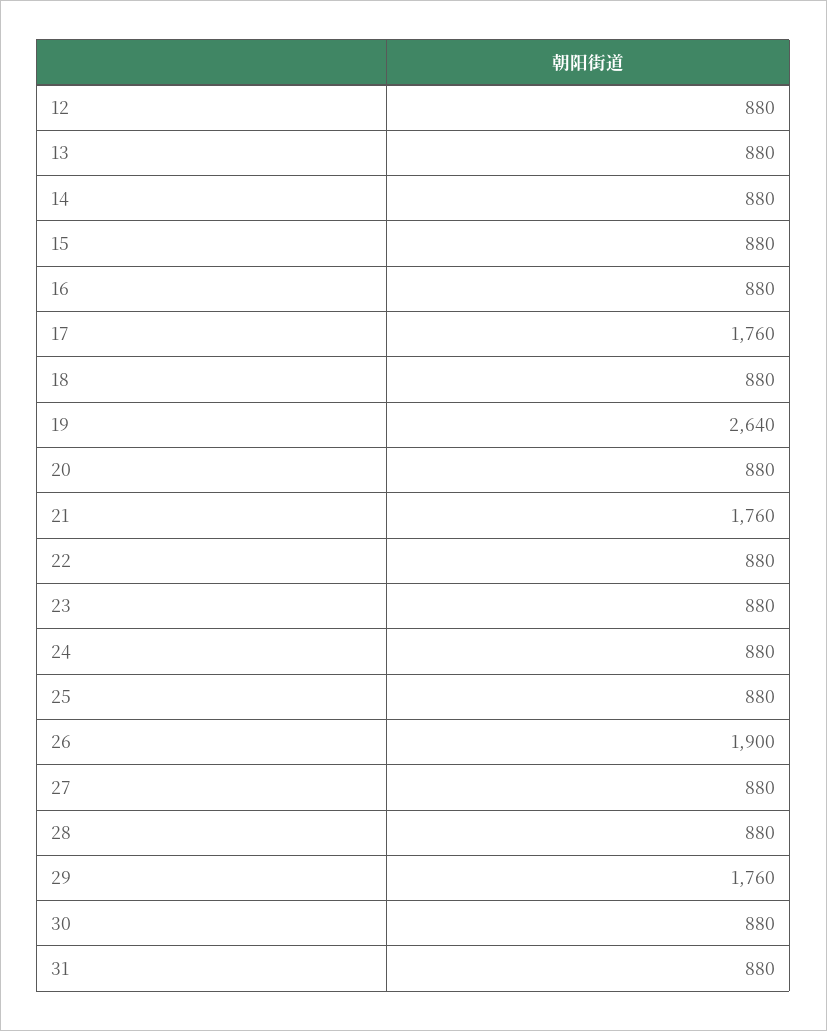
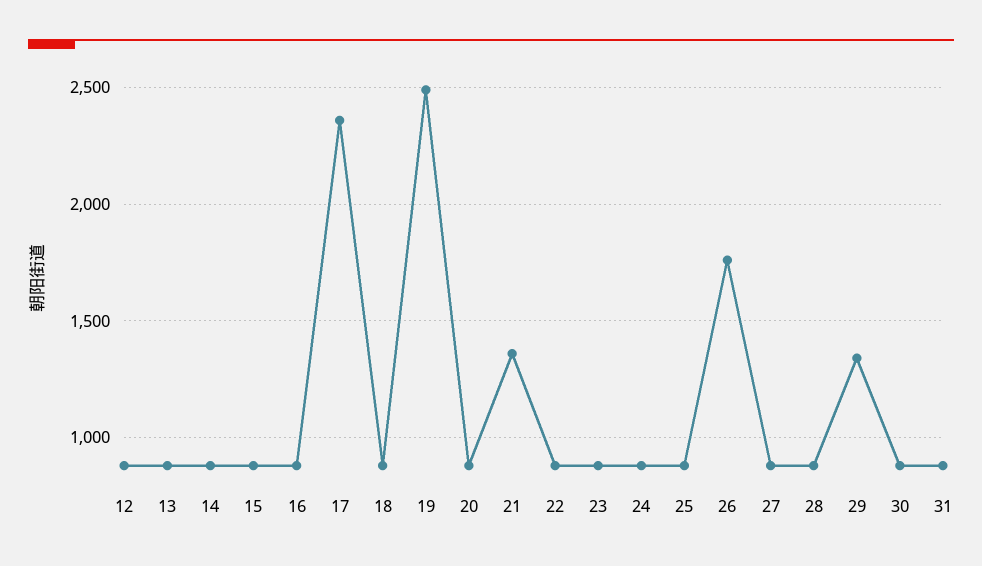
  {
    "12": 880,
    "13": 880,
    "14": 880,
    "15": 880,
    "16": 880,
-   "17": 1760,
+   "17": 2350,
    "18": 880,
-   "19": 2640,
+   "19": 2500,
    "20": 880,
-   "21": 1760,
+   "21": 1350,
    "22": 880,
    "23": 880,
    "24": 880,
    "25": 880,
-   "26": 1900,
+   "26": 1750,
    "27": 880,
    "28": 880,
-   "29": 1760,
+   "29": 1350,
    "30": 880,
    "31": 880
  }

